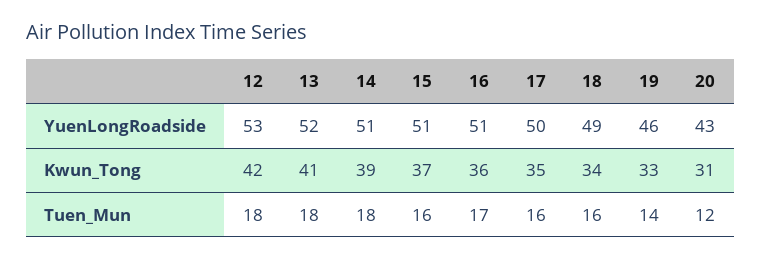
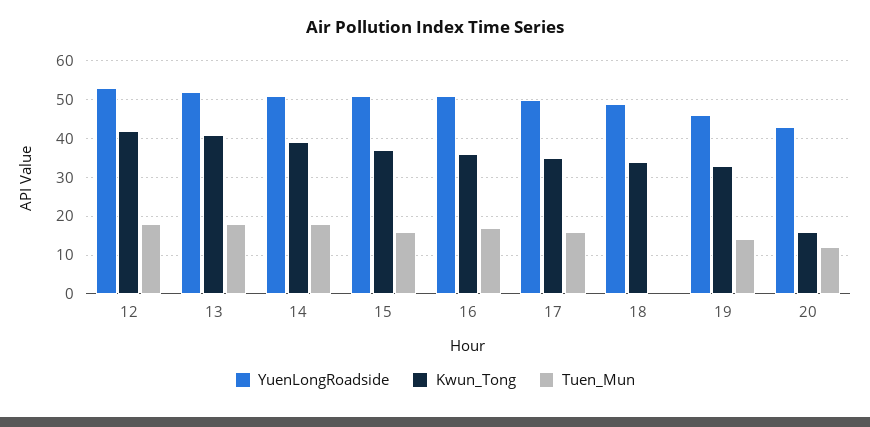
  {
    "YuenLongRoadside": {
      "12": 53,
      "13": 52,
      "14": 51,
      "15": 51,
      "16": 51,
      "17": 50,
      "18": 49,
      "19": 46,
      "20": 43
    },
    "Kwun_Tong": {
      "12": 42,
      "13": 41,
      "14": 39,
      "15": 37,
      "16": 36,
      "17": 35,
      "18": 34,
      "19": 33,
-     "20": 31
+     "20": 15
    },
    "Tuen_Mun": {
      "12": 18,
      "13": 18,
      "14": 18,
      "15": 16,
      "16": 17,
      "17": 16,
-     "18": 16,
+     "18": 0,
      "19": 14,
      "20": 12
    }
  }

